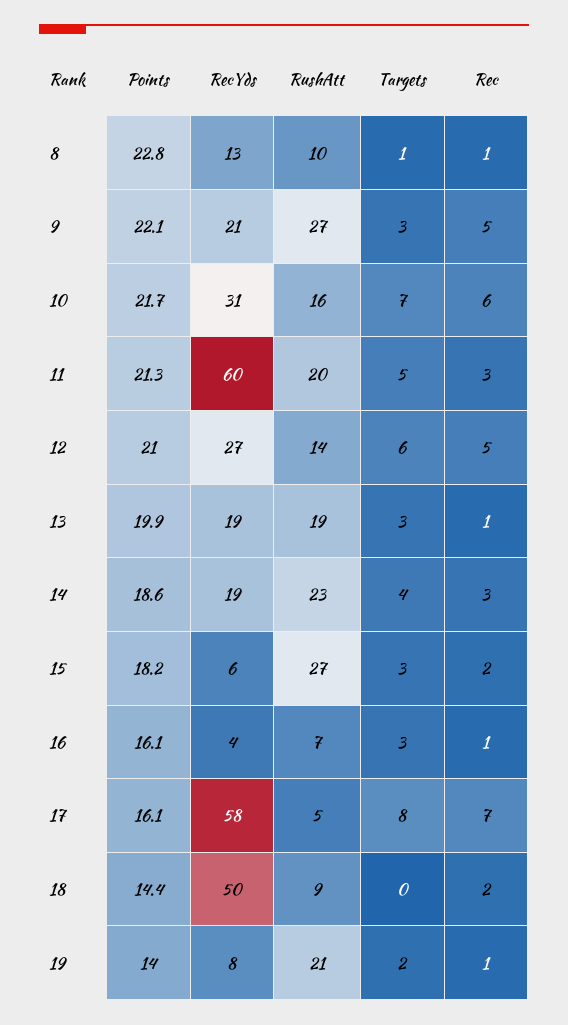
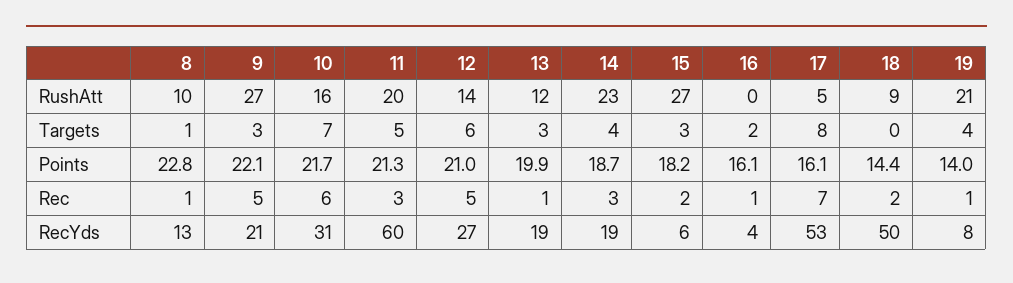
  {
    "Points": {
      "8": 22.8,
      "9": 22.1,
      "10": 21.7,
      "11": 21.3,
      "12": 21,
      "13": 19.9,
-     "14": 18.6,
+     "14": 18.7,
      "15": 18.2,
      "16": 16.1,
      "17": 16.1,
      "18": 14.4,
      "19": 14
    },
    "RecYds": {
      "8": 13,
      "9": 21,
      "10": 31,
      "11": 60,
      "12": 27,
      "13": 19,
      "14": 19,
      "15": 6,
      "16": 4,
-     "17": 58,
+     "17": 53,
      "18": 50,
      "19": 8
    },
    "RushAtt": {
      "8": 10,
      "9": 27,
      "10": 16,
      "11": 20,
      "12": 14,
-     "13": 19,
+     "13": 12,
      "14": 23,
      "15": 27,
-     "16": 7,
+     "16": 0,
      "17": 5,
      "18": 9,
      "19": 21
    },
    "Targets": {
      "8": 1,
      "9": 3,
      "10": 7,
      "11": 5,
      "12": 6,
      "13": 3,
      "14": 4,
      "15": 3,
-     "16": 3,
+     "16": 2,
      "17": 8,
      "18": 0,
-     "19": 2
+     "19": 4
    },
    "Rec": {
      "8": 1,
      "9": 5,
      "10": 6,
      "11": 3,
      "12": 5,
      "13": 1,
      "14": 3,
      "15": 2,
      "16": 1,
      "17": 7,
      "18": 2,
      "19": 1
    }
  }

